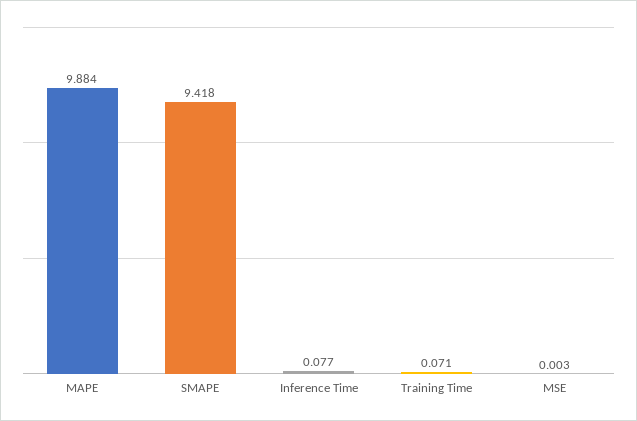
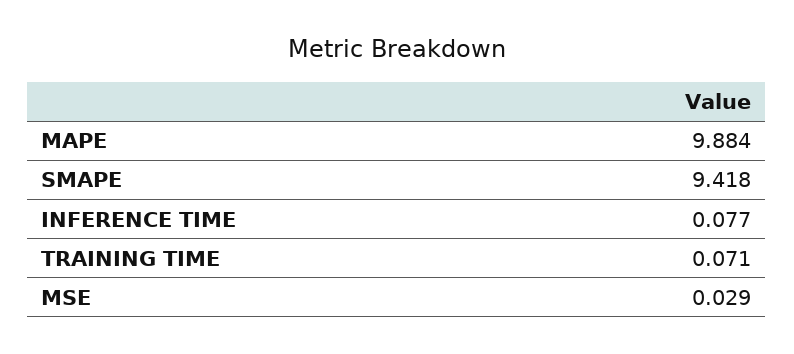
  {
    "MAPE": 9.884,
    "SMAPE": 9.418,
    "Inference Time": 0.077,
    "Training Time": 0.071,
-   "MSE": 0.003
+   "MSE": 0.029
  }

